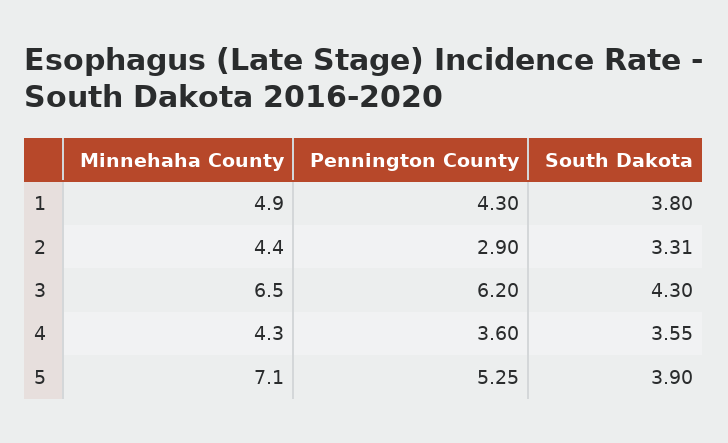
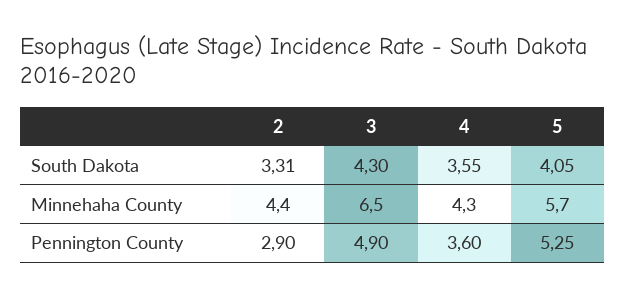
  {
    "Minnehaha County": {
-     "1": 4.9,
      "2": 4.4,
      "3": 6.5,
      "4": 4.3,
-     "5": 7.1
+     "5": 5.7
    },
    "Pennington County": {
-     "1": 4.3,
      "2": 2.9,
-     "3": 6.2,
+     "3": 4.9,
      "4": 3.6,
      "5": 5.25
    },
    "South Dakota": {
-     "1": 3.8,
      "2": 3.31,
      "3": 4.3,
      "4": 3.55,
-     "5": 3.9
+     "5": 4.05
    }
  }

